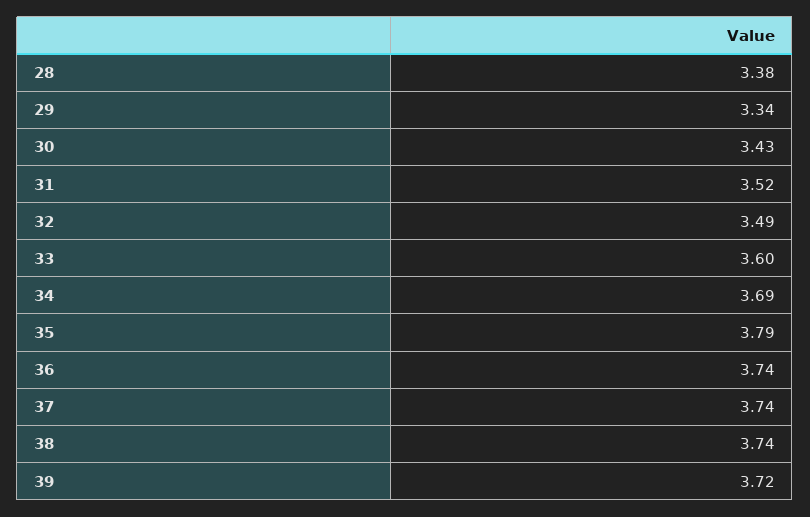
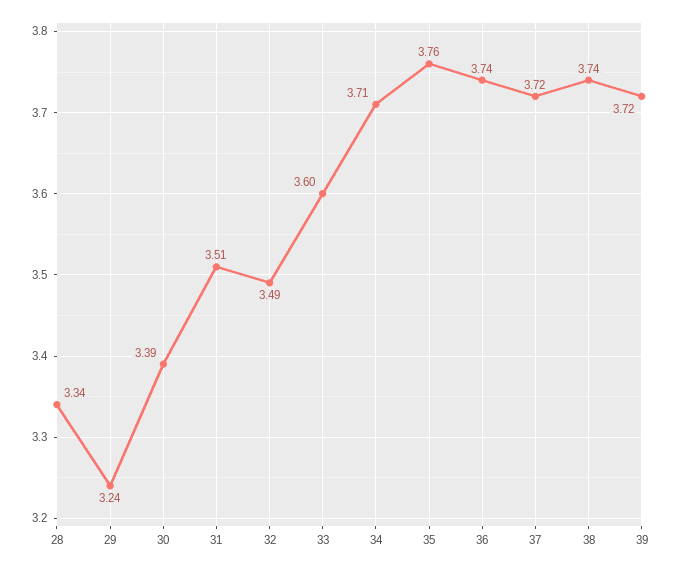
  {
-   "28": 3.38,
+   "28": 3.34,
-   "29": 3.34,
+   "29": 3.24,
-   "30": 3.43,
+   "30": 3.39,
-   "31": 3.52,
+   "31": 3.51,
    "32": 3.49,
    "33": 3.6,
-   "34": 3.69,
+   "34": 3.71,
-   "35": 3.79,
+   "35": 3.76,
    "36": 3.74,
-   "37": 3.74,
+   "37": 3.72,
    "38": 3.74,
    "39": 3.72
  }

